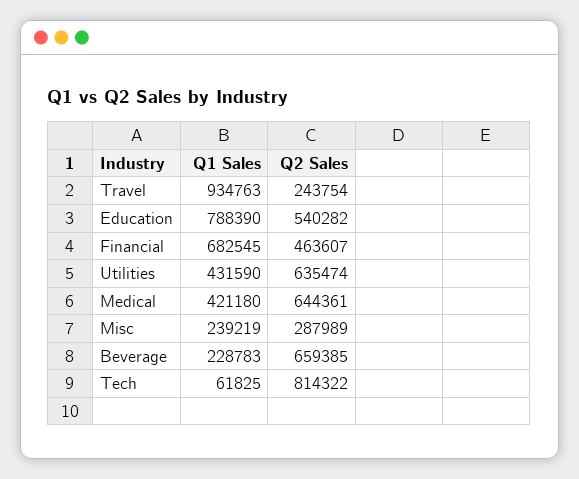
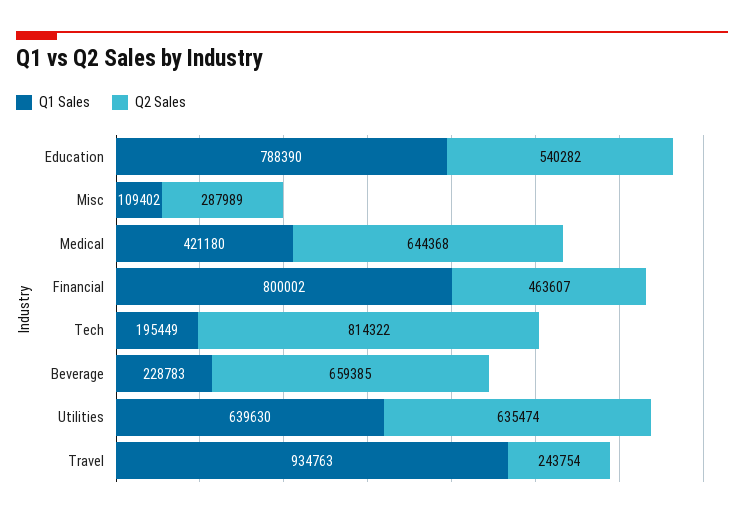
  {
    "Q1 Sales": {
      "Travel": 934763,
      "Education": 788390,
-     "Financial": 682545,
+     "Financial": 800002,
-     "Utilities": 431590,
+     "Utilities": 639630,
      "Medical": 421180,
-     "Misc": 239219,
+     "Misc": 109402,
      "Beverage": 228783,
-     "Tech": 61825
+     "Tech": 195449
    },
    "Q2 Sales": {
      "Travel": 243754,
      "Education": 540282,
      "Financial": 463607,
      "Utilities": 635474,
-     "Medical": 644361,
+     "Medical": 644368,
      "Misc": 287989,
      "Beverage": 659385,
      "Tech": 814322
    }
  }

